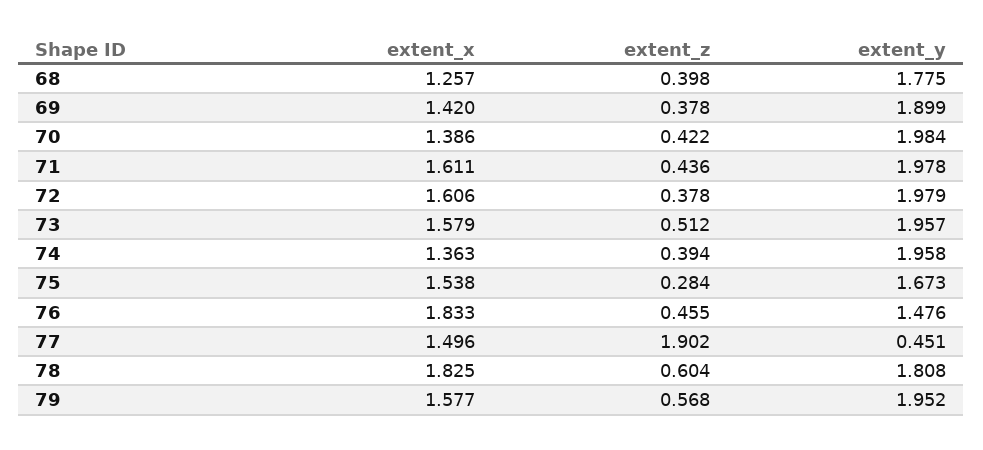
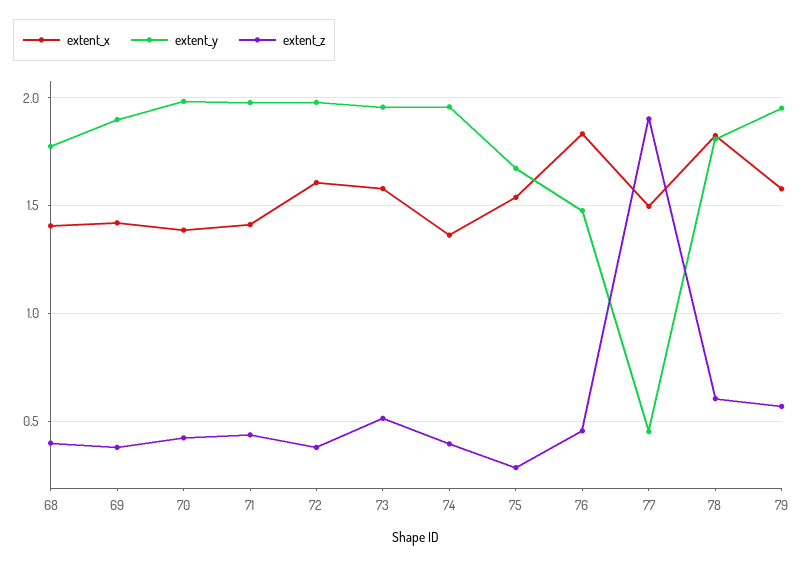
  {
    "extent_x": {
-     "68": 1.257,
+     "68": 1.4,
      "69": 1.42,
      "70": 1.386,
-     "71": 1.611,
+     "71": 1.4,
      "72": 1.606,
      "73": 1.579,
      "74": 1.363,
      "75": 1.538,
      "76": 1.833,
      "77": 1.496,
      "78": 1.825,
      "79": 1.577
    },
    "extent_z": {
      "68": 0.398,
      "69": 0.378,
      "70": 0.422,
      "71": 0.436,
      "72": 0.378,
      "73": 0.512,
      "74": 0.394,
      "75": 0.284,
      "76": 0.455,
      "77": 1.902,
      "78": 0.604,
      "79": 0.568
    },
    "extent_y": {
      "68": 1.775,
      "69": 1.899,
      "70": 1.984,
      "71": 1.978,
      "72": 1.979,
      "73": 1.957,
      "74": 1.958,
      "75": 1.673,
      "76": 1.476,
      "77": 0.451,
      "78": 1.808,
      "79": 1.952
    }
  }

